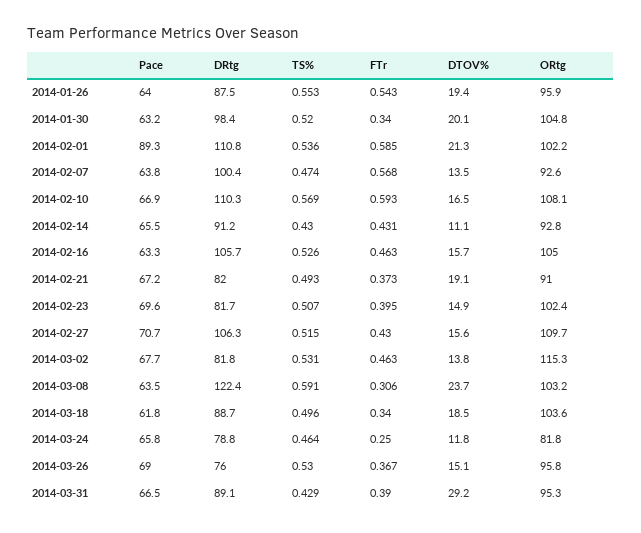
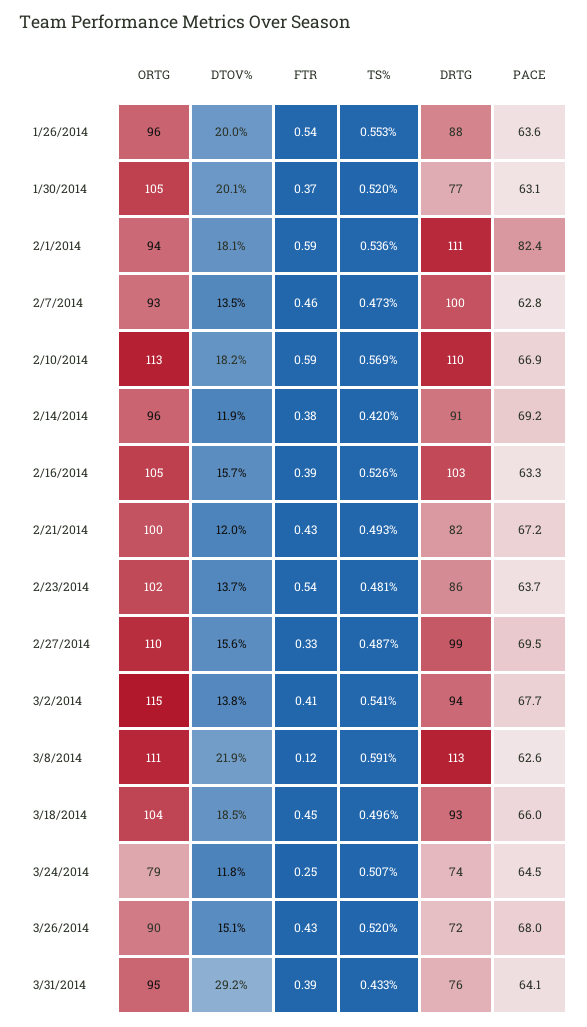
  {
    "Pace": {
-     "2014-01-26": 64,
+     "2014-01-26": 63.6,
-     "2014-01-30": 63.2,
+     "2014-01-30": 63.1,
-     "2014-02-01": 89.3,
+     "2014-02-01": 82.4,
-     "2014-02-07": 63.8,
+     "2014-02-07": 62.8,
      "2014-02-10": 66.9,
-     "2014-02-14": 65.5,
+     "2014-02-14": 69.2,
      "2014-02-16": 63.3,
      "2014-02-21": 67.2,
-     "2014-02-23": 69.6,
+     "2014-02-23": 63.7,
-     "2014-02-27": 70.7,
+     "2014-02-27": 69.5,
      "2014-03-02": 67.7,
-     "2014-03-08": 63.5,
+     "2014-03-08": 62.6,
-     "2014-03-18": 61.8,
+     "2014-03-18": 66,
-     "2014-03-24": 65.8,
+     "2014-03-24": 64.5,
-     "2014-03-26": 69,
+     "2014-03-26": 68,
-     "2014-03-31": 66.5
+     "2014-03-31": 64.1
    },
    "DRtg": {
      "2014-01-26": 87.5,
-     "2014-01-30": 98.4,
+     "2014-01-30": 77,
      "2014-02-01": 110.8,
      "2014-02-07": 100.4,
      "2014-02-10": 110.3,
      "2014-02-14": 91.2,
-     "2014-02-16": 105.7,
+     "2014-02-16": 103,
      "2014-02-21": 82,
-     "2014-02-23": 81.7,
+     "2014-02-23": 86,
-     "2014-02-27": 106.3,
+     "2014-02-27": 99,
-     "2014-03-02": 81.8,
+     "2014-03-02": 94,
-     "2014-03-08": 122.4,
+     "2014-03-08": 113,
-     "2014-03-18": 88.7,
+     "2014-03-18": 93,
-     "2014-03-24": 78.8,
+     "2014-03-24": 74,
-     "2014-03-26": 76,
+     "2014-03-26": 72,
-     "2014-03-31": 89.1
+     "2014-03-31": 76
    },
    "TS%": {
      "2014-01-26": 0.553,
      "2014-01-30": 0.52,
      "2014-02-01": 0.536,
-     "2014-02-07": 0.474,
+     "2014-02-07": 0.473,
      "2014-02-10": 0.569,
-     "2014-02-14": 0.43,
+     "2014-02-14": 0.42,
      "2014-02-16": 0.526,
      "2014-02-21": 0.493,
-     "2014-02-23": 0.507,
+     "2014-02-23": 0.481,
-     "2014-02-27": 0.515,
+     "2014-02-27": 0.487,
-     "2014-03-02": 0.531,
+     "2014-03-02": 0.541,
      "2014-03-08": 0.591,
      "2014-03-18": 0.496,
-     "2014-03-24": 0.464,
+     "2014-03-24": 0.507,
-     "2014-03-26": 0.53,
+     "2014-03-26": 0.52,
-     "2014-03-31": 0.429
+     "2014-03-31": 0.433
    },
    "FTr": {
      "2014-01-26": 0.543,
-     "2014-01-30": 0.34,
+     "2014-01-30": 0.37,
      "2014-02-01": 0.585,
-     "2014-02-07": 0.568,
+     "2014-02-07": 0.46,
      "2014-02-10": 0.593,
-     "2014-02-14": 0.431,
+     "2014-02-14": 0.38,
-     "2014-02-16": 0.463,
+     "2014-02-16": 0.39,
-     "2014-02-21": 0.373,
+     "2014-02-21": 0.43,
-     "2014-02-23": 0.395,
+     "2014-02-23": 0.54,
-     "2014-02-27": 0.43,
+     "2014-02-27": 0.33,
-     "2014-03-02": 0.463,
+     "2014-03-02": 0.41,
-     "2014-03-08": 0.306,
+     "2014-03-08": 0.12,
-     "2014-03-18": 0.34,
+     "2014-03-18": 0.45,
      "2014-03-24": 0.25,
-     "2014-03-26": 0.367,
+     "2014-03-26": 0.43,
      "2014-03-31": 0.39
    },
    "DTOV%": {
-     "2014-01-26": 19.4,
+     "2014-01-26": 20,
      "2014-01-30": 20.1,
-     "2014-02-01": 21.3,
+     "2014-02-01": 18.1,
      "2014-02-07": 13.5,
-     "2014-02-10": 16.5,
+     "2014-02-10": 18.2,
-     "2014-02-14": 11.1,
+     "2014-02-14": 11.9,
      "2014-02-16": 15.7,
-     "2014-02-21": 19.1,
+     "2014-02-21": 12,
-     "2014-02-23": 14.9,
+     "2014-02-23": 13.7,
      "2014-02-27": 15.6,
      "2014-03-02": 13.8,
-     "2014-03-08": 23.7,
+     "2014-03-08": 21.9,
      "2014-03-18": 18.5,
      "2014-03-24": 11.8,
      "2014-03-26": 15.1,
      "2014-03-31": 29.2
    },
    "ORtg": {
      "2014-01-26": 95.9,
      "2014-01-30": 104.8,
-     "2014-02-01": 102.2,
+     "2014-02-01": 94,
      "2014-02-07": 92.6,
-     "2014-02-10": 108.1,
+     "2014-02-10": 113,
-     "2014-02-14": 92.8,
+     "2014-02-14": 96,
      "2014-02-16": 105,
-     "2014-02-21": 91,
+     "2014-02-21": 100,
      "2014-02-23": 102.4,
      "2014-02-27": 109.7,
      "2014-03-02": 115.3,
-     "2014-03-08": 103.2,
+     "2014-03-08": 111,
      "2014-03-18": 103.6,
-     "2014-03-24": 81.8,
+     "2014-03-24": 79,
-     "2014-03-26": 95.8,
+     "2014-03-26": 90,
      "2014-03-31": 95.3
    }
  }

